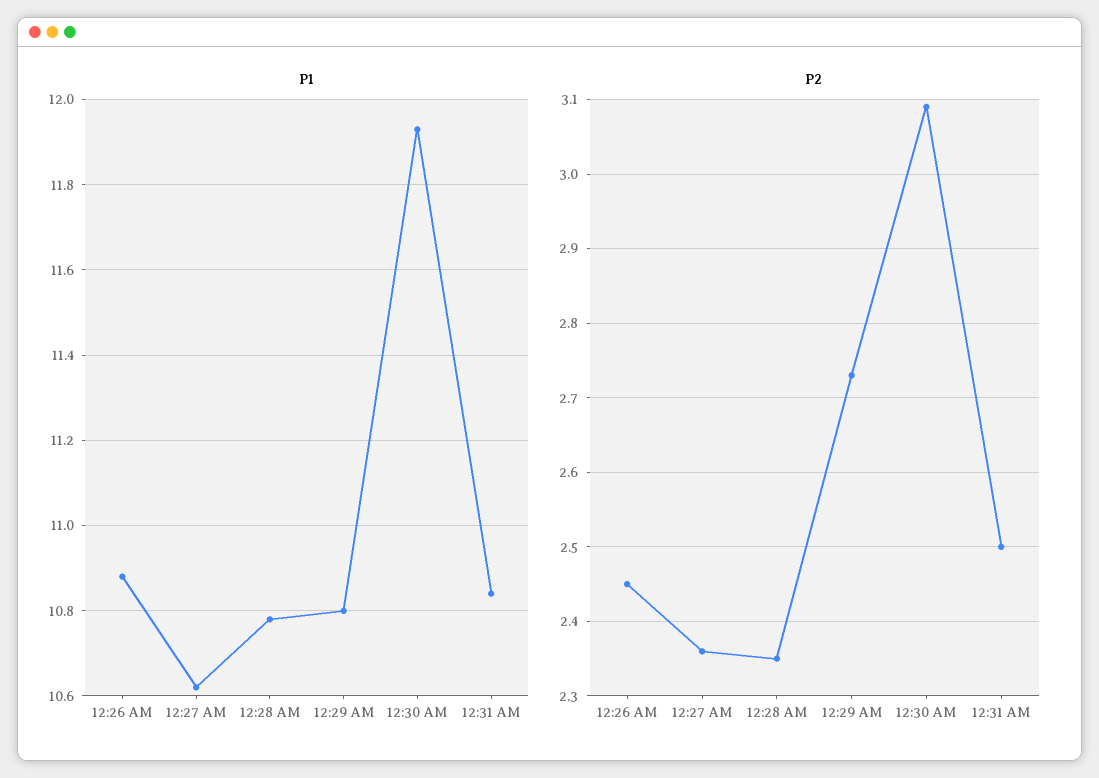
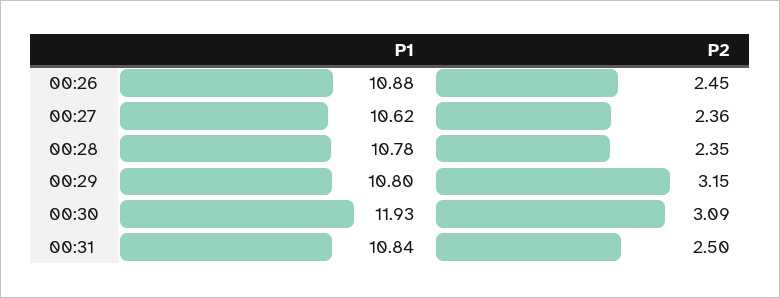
  {
    "P1": {
      "12:26 AM": 10.88,
      "12:27 AM": 10.62,
      "12:28 AM": 10.78,
      "12:29 AM": 10.8,
      "12:30 AM": 11.93,
      "12:31 AM": 10.84
    },
    "P2": {
      "12:26 AM": 2.45,
      "12:27 AM": 2.36,
      "12:28 AM": 2.35,
-     "12:29 AM": 2.73,
+     "12:29 AM": 3.15,
      "12:30 AM": 3.09,
      "12:31 AM": 2.5
    }
  }

